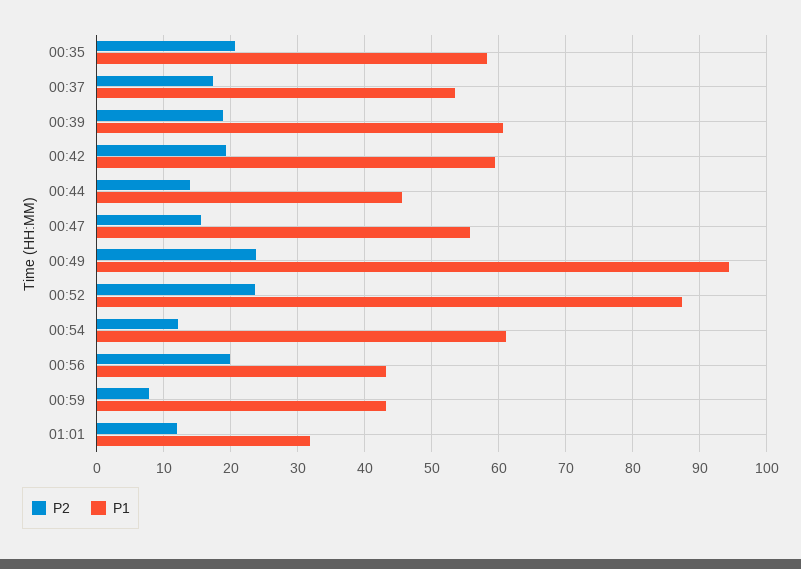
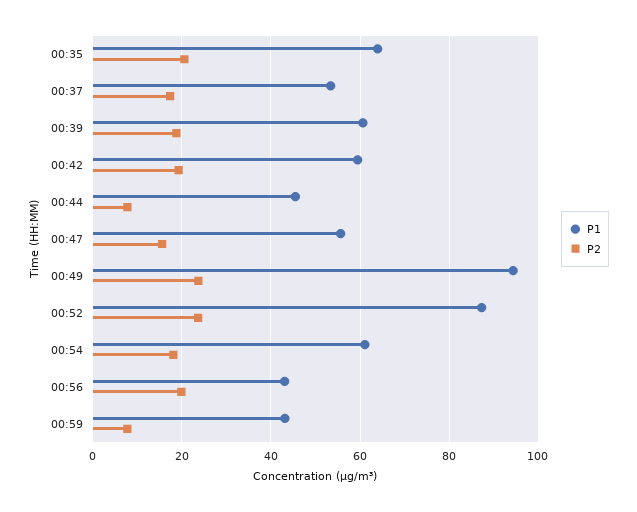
  {
    "P2": {
      "00:35": 21,
      "00:37": 17,
      "00:39": 19,
      "00:42": 19,
-     "00:44": 14,
+     "00:44": 8,
      "00:47": 16,
      "00:49": 24,
      "00:52": 24,
-     "00:54": 12,
+     "00:54": 18,
      "00:56": 20,
-     "00:59": 8,
+     "00:59": 8
-     "01:01": 12
    },
    "P1": {
-     "00:35": 58,
+     "00:35": 64,
      "00:37": 53,
      "00:39": 61,
      "00:42": 59,
      "00:44": 45,
      "00:47": 56,
      "00:49": 94,
      "00:52": 87,
      "00:54": 61,
      "00:56": 43,
-     "00:59": 43,
+     "00:59": 43
-     "01:01": 32
    }
  }

